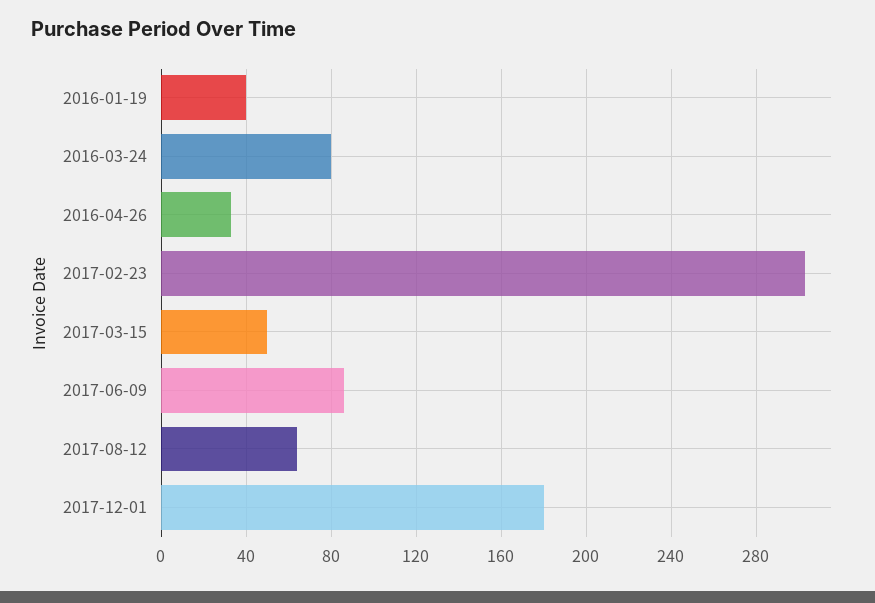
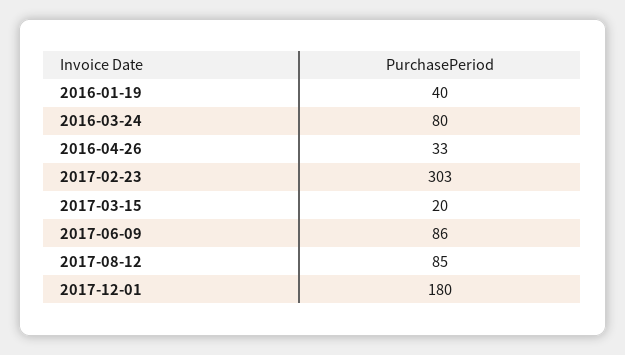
  {
    "2016-01-19": 40,
    "2016-03-24": 80,
    "2016-04-26": 33,
    "2017-02-23": 303,
-   "2017-03-15": 50,
+   "2017-03-15": 20,
    "2017-06-09": 86,
-   "2017-08-12": 65,
+   "2017-08-12": 85,
    "2017-12-01": 180
  }

